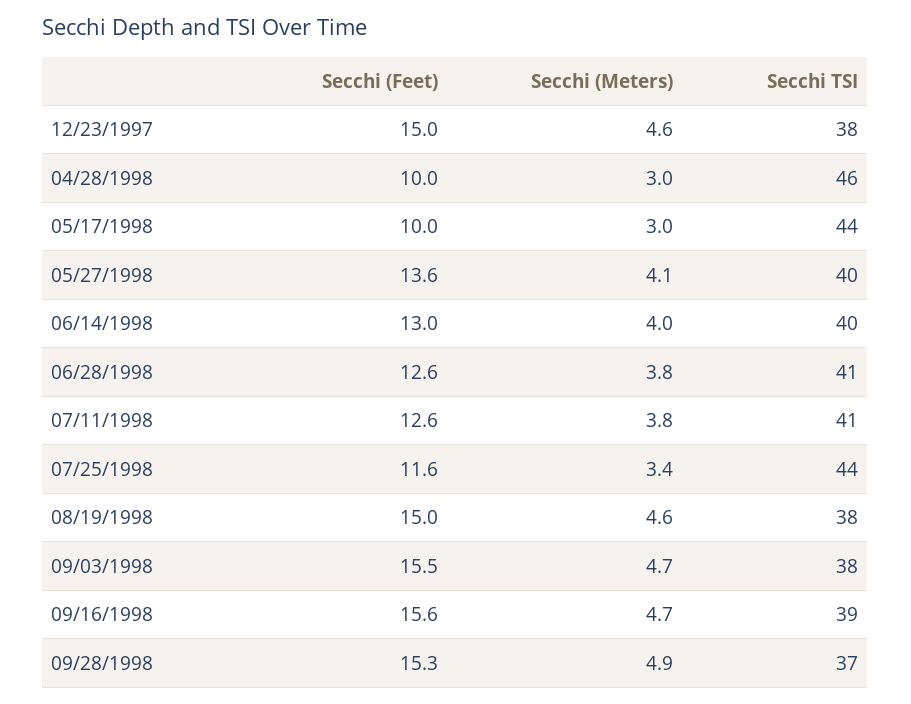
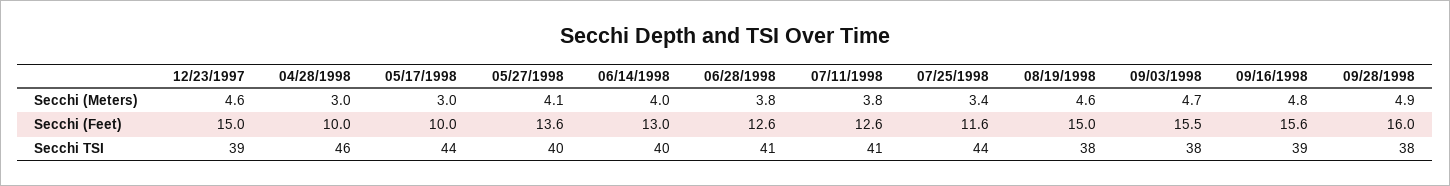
  {
    "Secchi (Feet)": {
      "12/23/1997": 15,
      "04/28/1998": 10,
      "05/17/1998": 10,
      "05/27/1998": 13.6,
      "06/14/1998": 13,
      "06/28/1998": 12.6,
      "07/11/1998": 12.6,
      "07/25/1998": 11.6,
      "08/19/1998": 15,
      "09/03/1998": 15.5,
      "09/16/1998": 15.6,
-     "09/28/1998": 15.3
+     "09/28/1998": 16
    },
    "Secchi (Meters)": {
      "12/23/1997": 4.6,
      "04/28/1998": 3,
      "05/17/1998": 3,
      "05/27/1998": 4.1,
      "06/14/1998": 4,
      "06/28/1998": 3.8,
      "07/11/1998": 3.8,
      "07/25/1998": 3.4,
      "08/19/1998": 4.6,
      "09/03/1998": 4.7,
-     "09/16/1998": 4.7,
+     "09/16/1998": 4.8,
      "09/28/1998": 4.9
    },
    "Secchi TSI": {
-     "12/23/1997": 38,
+     "12/23/1997": 39,
      "04/28/1998": 46,
      "05/17/1998": 44,
      "05/27/1998": 40,
      "06/14/1998": 40,
      "06/28/1998": 41,
      "07/11/1998": 41,
      "07/25/1998": 44,
      "08/19/1998": 38,
      "09/03/1998": 38,
      "09/16/1998": 39,
-     "09/28/1998": 37
+     "09/28/1998": 38
    }
  }

